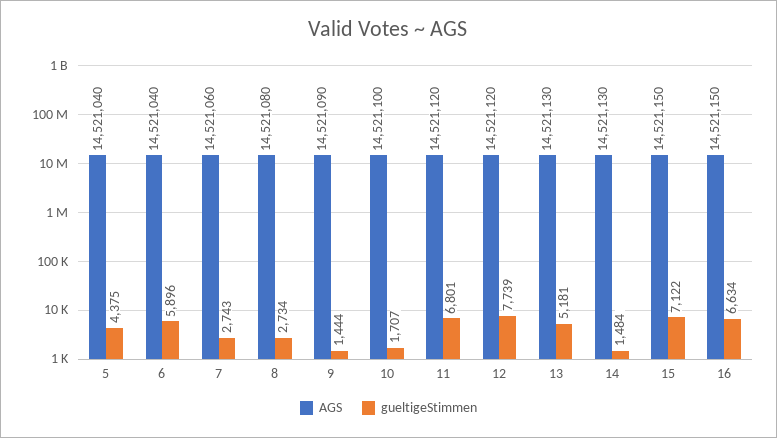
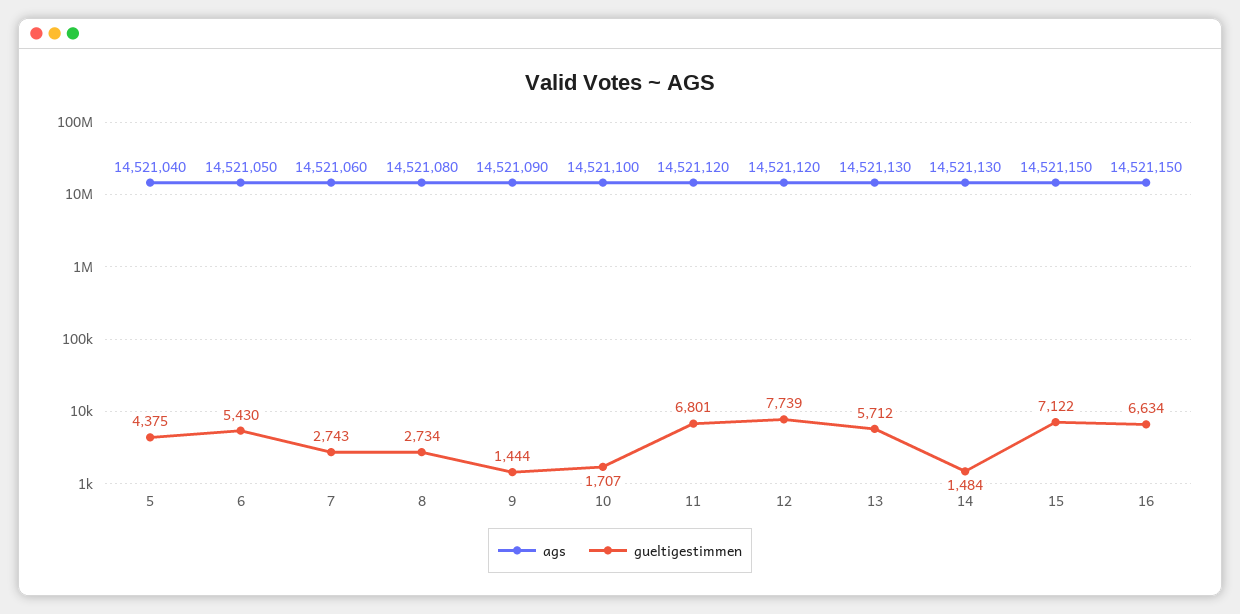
  {
    "AGS": {
      "5": 14521040,
-     "6": 14521040,
+     "6": 14521050,
      "7": 14521060,
      "8": 14521080,
      "9": 14521090,
      "10": 14521100,
      "11": 14521120,
      "12": 14521120,
      "13": 14521130,
      "14": 14521130,
      "15": 14521150,
      "16": 14521150
    },
    "gueltigeStimmen": {
      "5": 4375,
-     "6": 5896,
+     "6": 5430,
      "7": 2743,
      "8": 2734,
      "9": 1444,
      "10": 1707,
      "11": 6801,
      "12": 7739,
-     "13": 5181,
+     "13": 5712,
      "14": 1484,
      "15": 7122,
      "16": 6634
    }
  }

